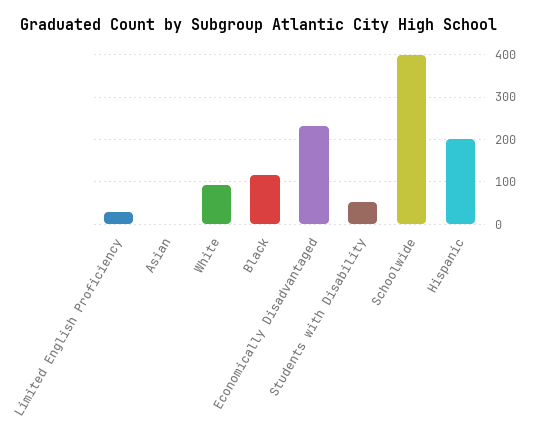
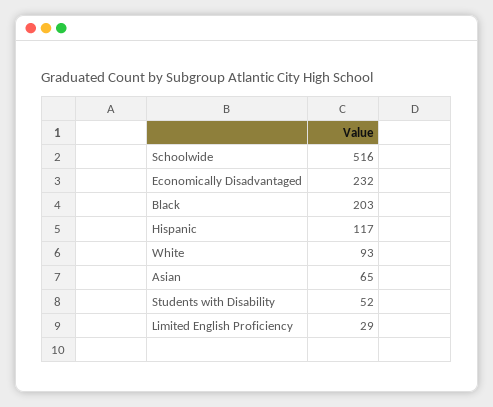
  {
    "Limited English Proficiency": 29,
-   "Asian": 0,
+   "Asian": 65,
    "White": 93,
-   "Black": 120,
+   "Black": 203,
    "Economically Disadvantaged": 232,
    "Students with Disability": 52,
-   "Schoolwide": 400,
+   "Schoolwide": 516,
-   "Hispanic": 200
+   "Hispanic": 117
  }

